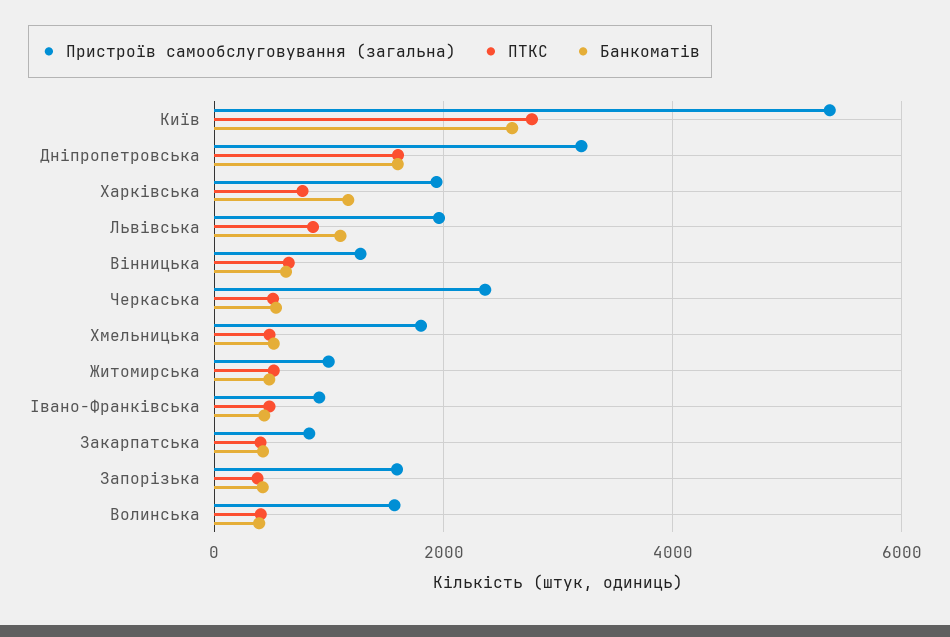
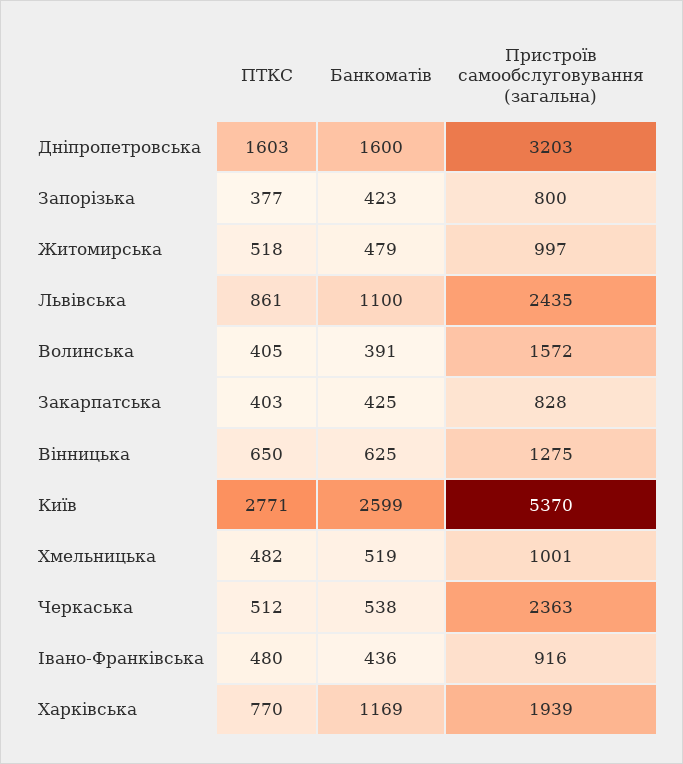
  {
    "Пристроїв самообслуговування (загальна)": {
      "Київ": 5370,
      "Дніпропетровська": 3203,
      "Харківська": 1939,
-     "Львівська": 2000,
+     "Львівська": 2435,
      "Вінницька": 1275,
      "Черкаська": 2363,
-     "Хмельницька": 1800,
+     "Хмельницька": 1001,
      "Житомирська": 997,
      "Івано-Франківська": 916,
      "Закарпатська": 828,
-     "Запорізька": 1600,
+     "Запорізька": 800,
      "Волинська": 1572
    },
    "ПТКС": {
      "Київ": 2771,
      "Дніпропетровська": 1603,
      "Харківська": 770,
      "Львівська": 861,
      "Вінницька": 650,
      "Черкаська": 512,
      "Хмельницька": 482,
      "Житомирська": 518,
      "Івано-Франківська": 480,
      "Закарпатська": 403,
      "Запорізька": 377,
      "Волинська": 405
    },
    "Банкоматів": {
      "Київ": 2599,
      "Дніпропетровська": 1600,
      "Харківська": 1169,
      "Львівська": 1100,
      "Вінницька": 625,
      "Черкаська": 538,
      "Хмельницька": 519,
      "Житомирська": 479,
      "Івано-Франківська": 436,
      "Закарпатська": 425,
      "Запорізька": 423,
      "Волинська": 391
    }
  }

